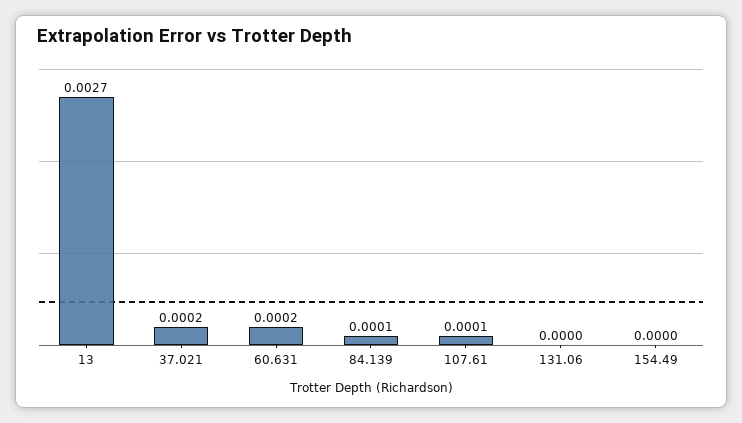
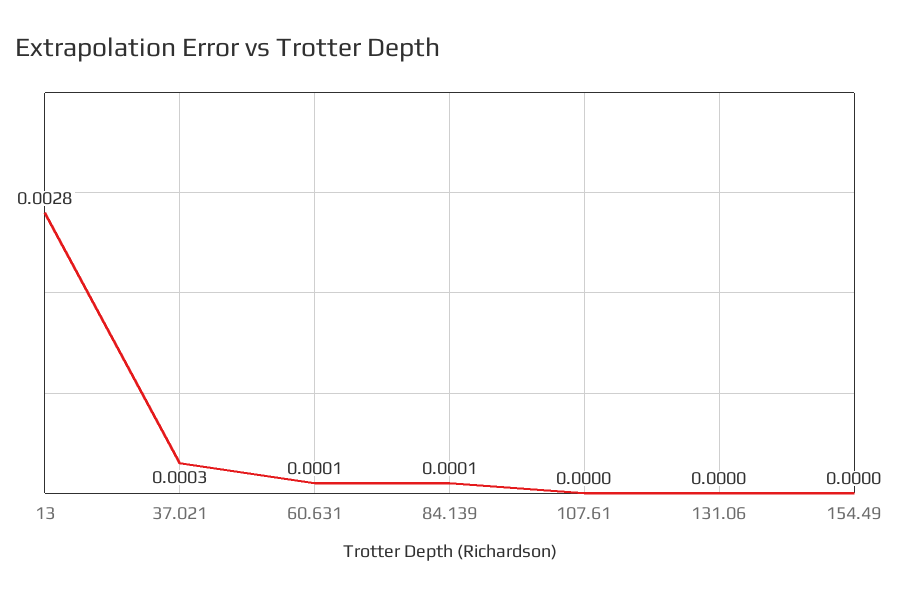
  {
-   "13": 0.0027,
+   "13": 0.0028,
-   "37.021": 0.0002,
+   "37.021": 0.0003,
-   "60.631": 0.0002,
+   "60.631": 0.0001,
    "84.139": 0.0001,
-   "107.61": 0.0001,
+   "107.61": 0,
    "131.06": 0,
    "154.49": 0
  }

